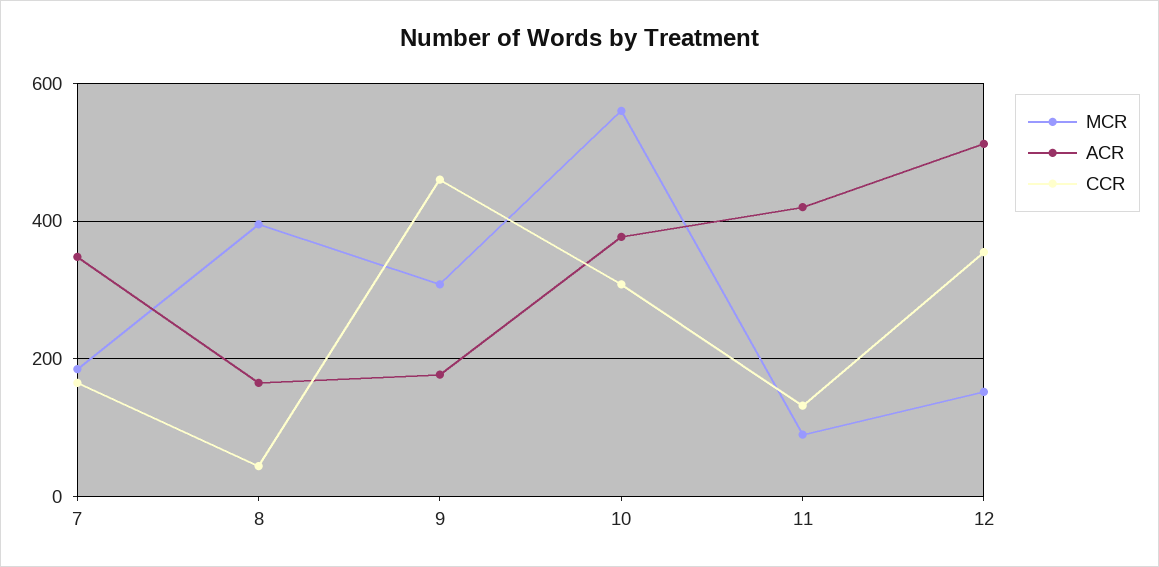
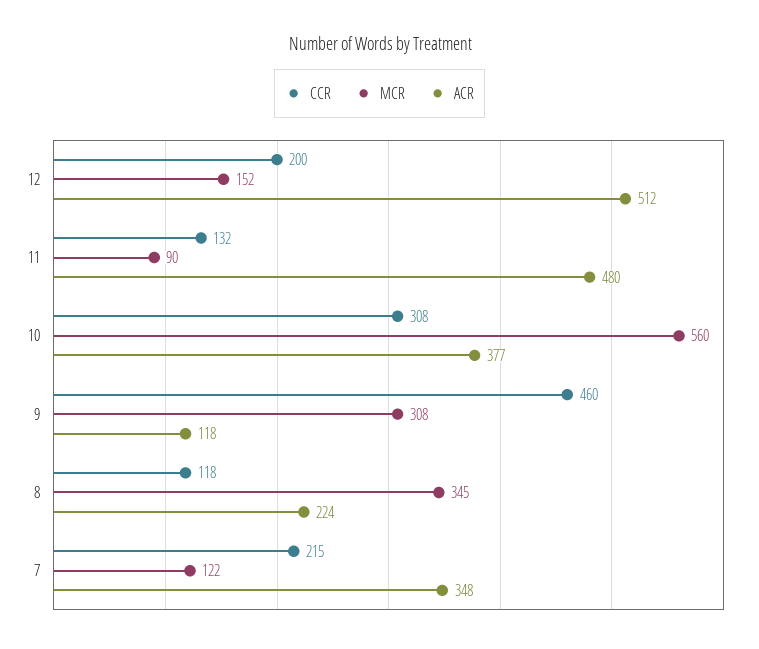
  {
    "MCR": {
-     "7": 180,
+     "7": 122,
-     "8": 400,
+     "8": 345,
      "9": 308,
      "10": 560,
      "11": 90,
      "12": 152
    },
    "ACR": {
      "7": 348,
-     "8": 160,
+     "8": 224,
-     "9": 180,
+     "9": 118,
      "10": 377,
-     "11": 420,
+     "11": 480,
      "12": 512
    },
    "CCR": {
-     "7": 160,
+     "7": 215,
-     "8": 40,
+     "8": 118,
      "9": 460,
      "10": 308,
      "11": 132,
-     "12": 360
+     "12": 200
    }
  }

